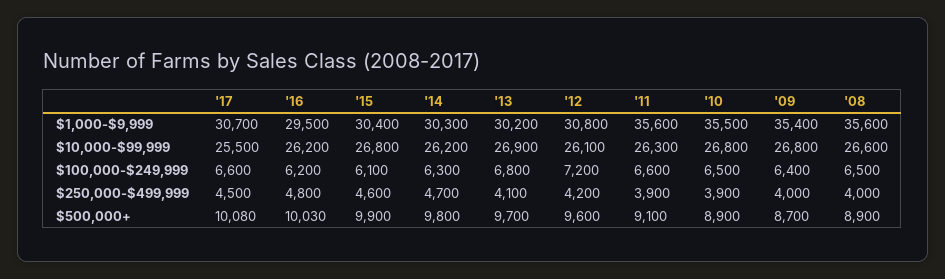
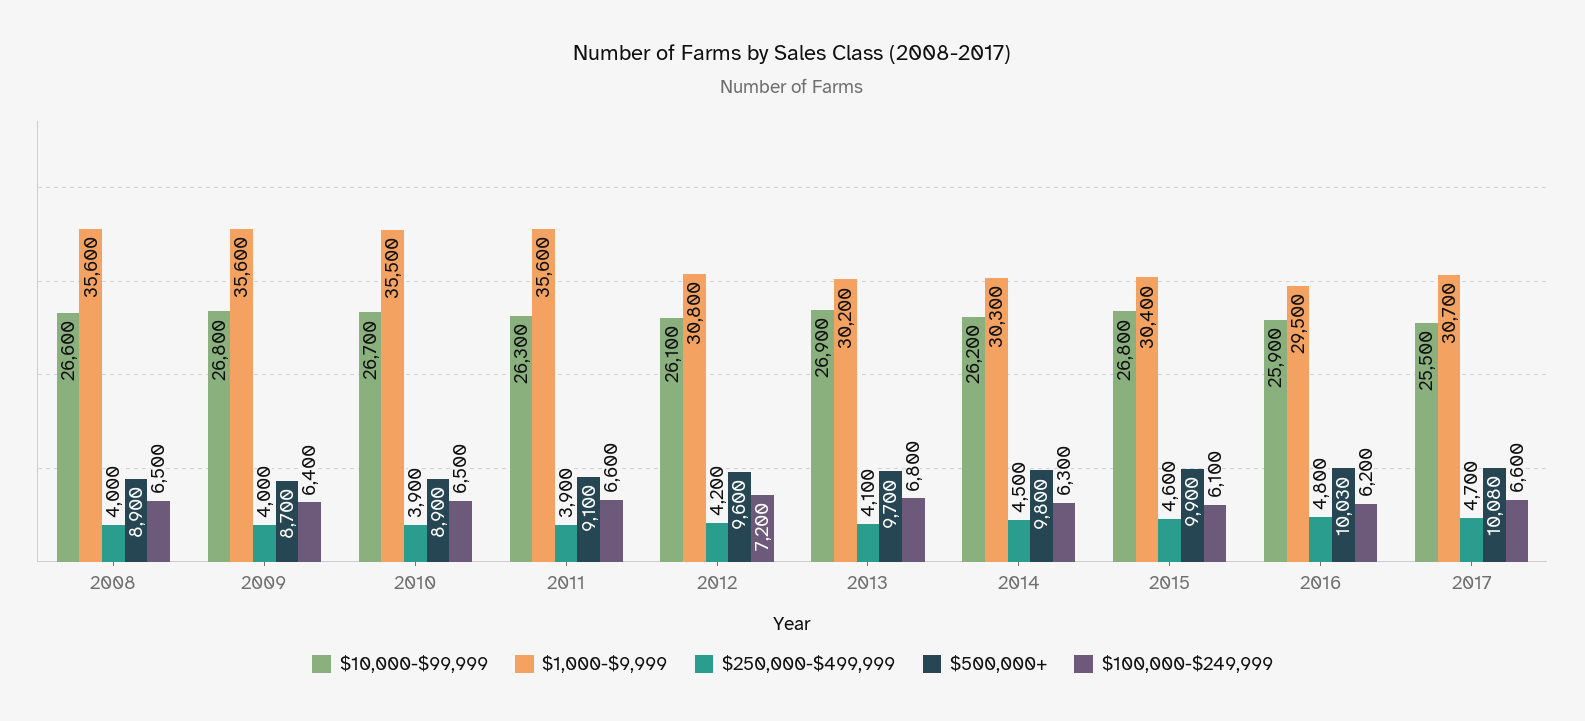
  {
    "$1,000-$9,999": {
      "'17": 30700,
      "'16": 29500,
      "'15": 30400,
      "'14": 30300,
      "'13": 30200,
      "'12": 30800,
      "'11": 35600,
      "'10": 35500,
-     "'09": 35400,
+     "'09": 35600,
      "'08": 35600
    },
    "$10,000-$99,999": {
      "'17": 25500,
-     "'16": 26200,
+     "'16": 25900,
      "'15": 26800,
      "'14": 26200,
      "'13": 26900,
      "'12": 26100,
      "'11": 26300,
-     "'10": 26800,
+     "'10": 26700,
      "'09": 26800,
      "'08": 26600
    },
    "$100,000-$249,999": {
      "'17": 6600,
      "'16": 6200,
      "'15": 6100,
      "'14": 6300,
      "'13": 6800,
      "'12": 7200,
      "'11": 6600,
      "'10": 6500,
      "'09": 6400,
      "'08": 6500
    },
    "$250,000-$499,999": {
-     "'17": 4500,
+     "'17": 4700,
      "'16": 4800,
      "'15": 4600,
-     "'14": 4700,
+     "'14": 4500,
      "'13": 4100,
      "'12": 4200,
      "'11": 3900,
      "'10": 3900,
      "'09": 4000,
      "'08": 4000
    },
    "$500,000+": {
      "'17": 10080,
      "'16": 10030,
      "'15": 9900,
      "'14": 9800,
      "'13": 9700,
      "'12": 9600,
      "'11": 9100,
      "'10": 8900,
      "'09": 8700,
      "'08": 8900
    }
  }

